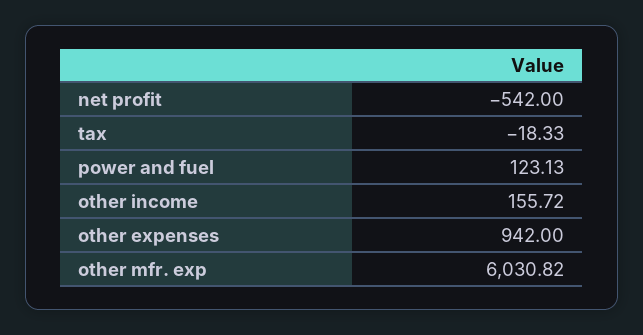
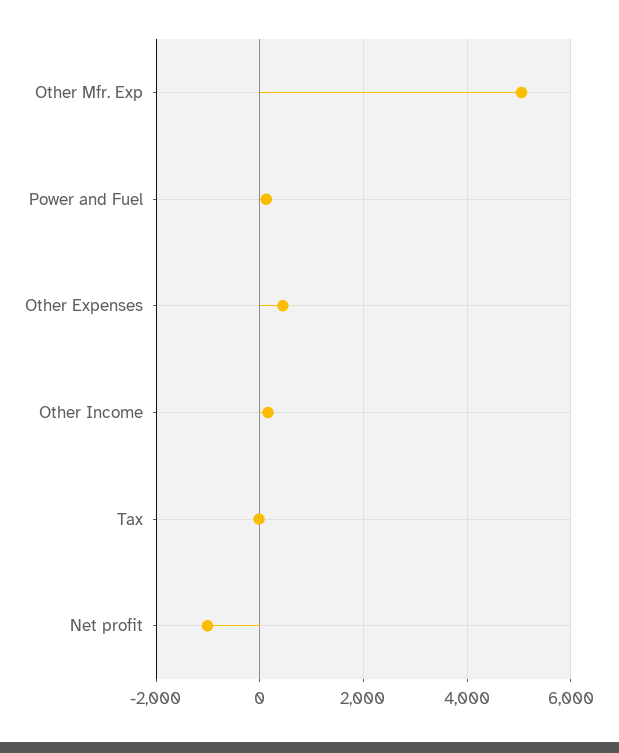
  {
-   "net profit": -542,
+   "net profit": -1000,
    "tax": -18.33,
    "power and fuel": 123.13,
    "other income": 155.72,
-   "other expenses": 942,
+   "other expenses": 400,
-   "other mfr. exp": 6030.82
+   "other mfr. exp": 5000
  }

